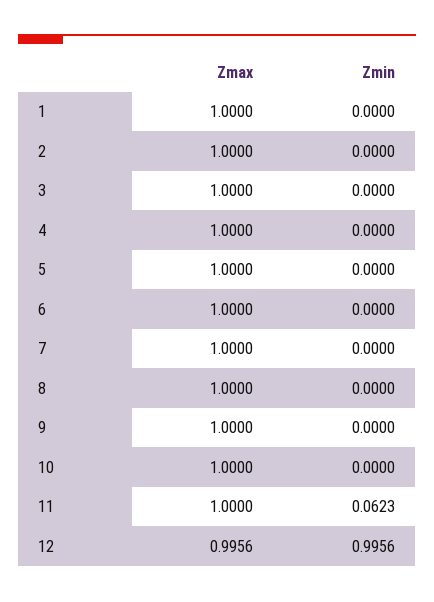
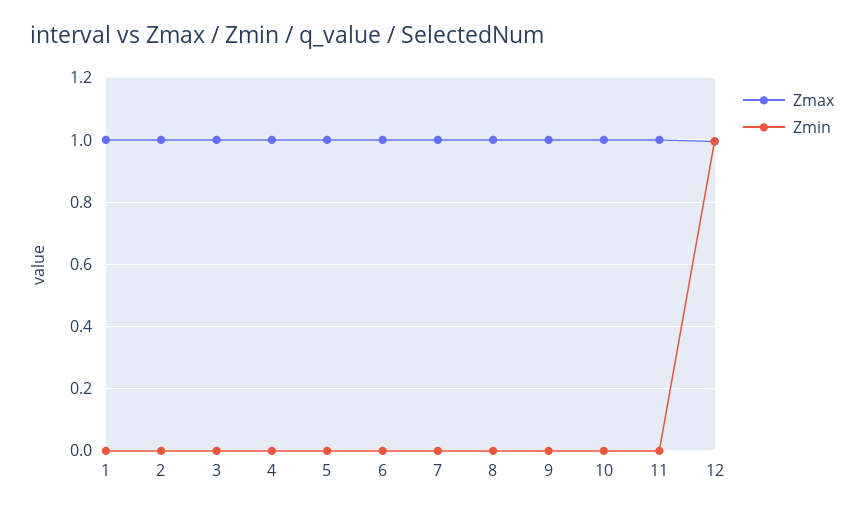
  {
    "Zmax": {
      "1": 1,
      "2": 1,
      "3": 1,
      "4": 1,
      "5": 1,
      "6": 1,
      "7": 1,
      "8": 1,
      "9": 1,
      "10": 1,
      "11": 1,
      "12": 0.9956
    },
    "Zmin": {
      "1": 0,
      "2": 0,
      "3": 0,
      "4": 0,
      "5": 0,
      "6": 0,
      "7": 0,
      "8": 0,
      "9": 0,
      "10": 0,
-     "11": 0.0623,
+     "11": 0,
      "12": 0.9956
    }
  }

